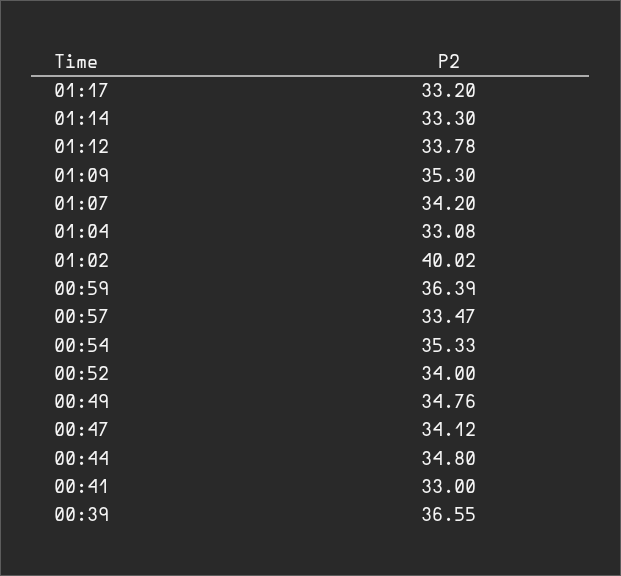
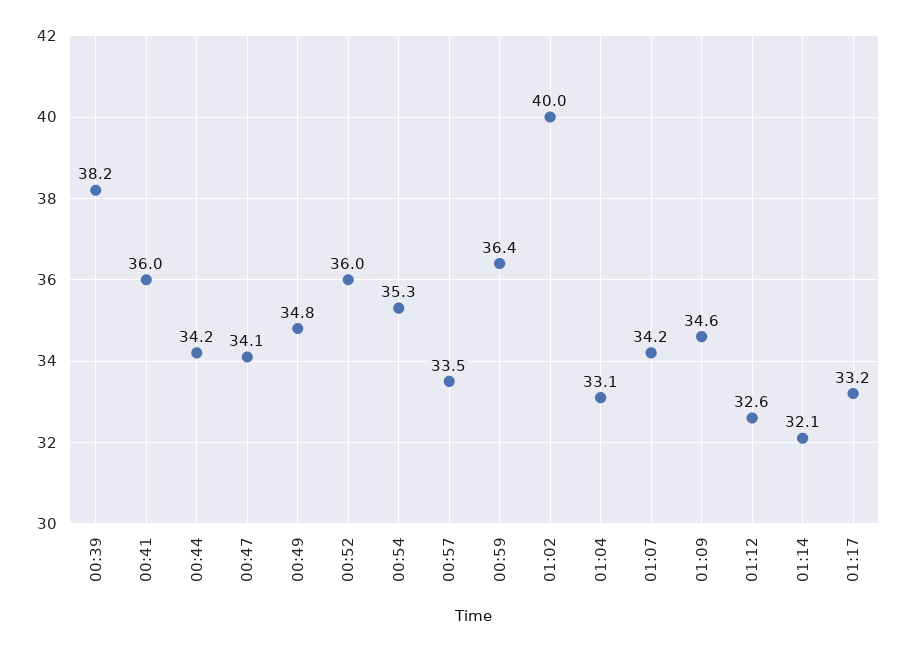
  {
    "01:17": 33.2,
-   "01:14": 33.3,
+   "01:14": 32.1,
-   "01:12": 33.78,
+   "01:12": 32.6,
-   "01:09": 35.3,
+   "01:09": 34.6,
    "01:07": 34.2,
    "01:04": 33.08,
    "01:02": 40.02,
    "00:59": 36.39,
    "00:57": 33.47,
    "00:54": 35.33,
-   "00:52": 34,
+   "00:52": 36,
    "00:49": 34.76,
    "00:47": 34.12,
-   "00:44": 34.8,
+   "00:44": 34.2,
-   "00:41": 33,
+   "00:41": 36,
-   "00:39": 36.55
+   "00:39": 38.2
  }

